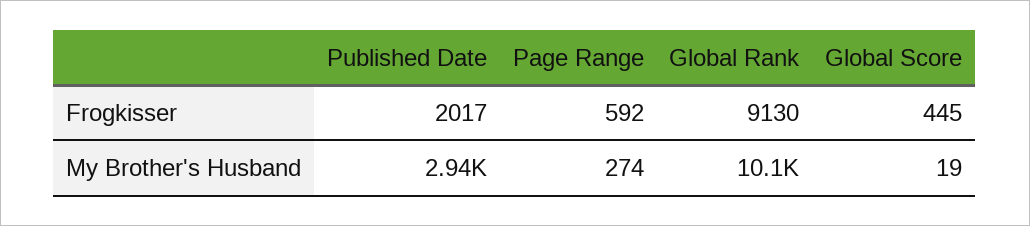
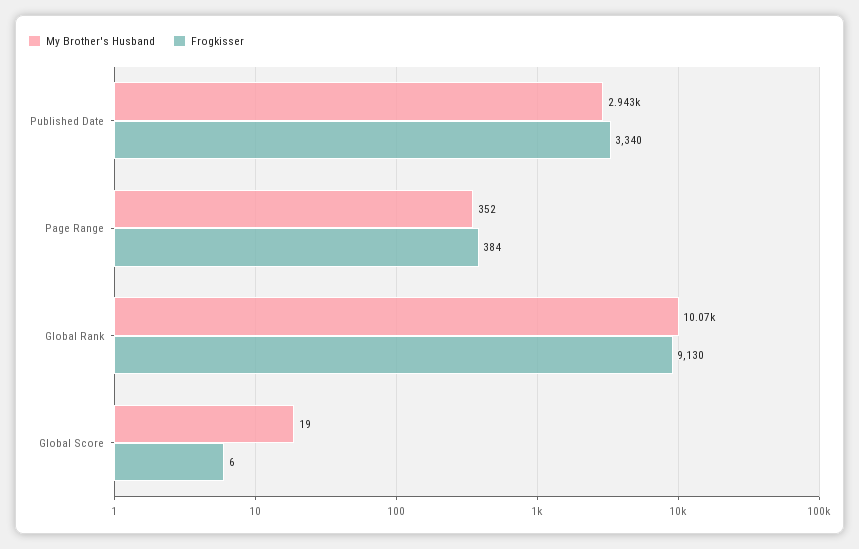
  {
    "Frogkisser": {
-     "Published Date": 2017,
+     "Published Date": 3340,
-     "Page Range": 592,
+     "Page Range": 384,
      "Global Rank": 9130,
-     "Global Score": 445
+     "Global Score": 6
    },
    "My Brother's Husband": {
      "Published Date": 2943,
-     "Page Range": 274,
+     "Page Range": 352,
      "Global Rank": 10070,
      "Global Score": 19
    }
  }

